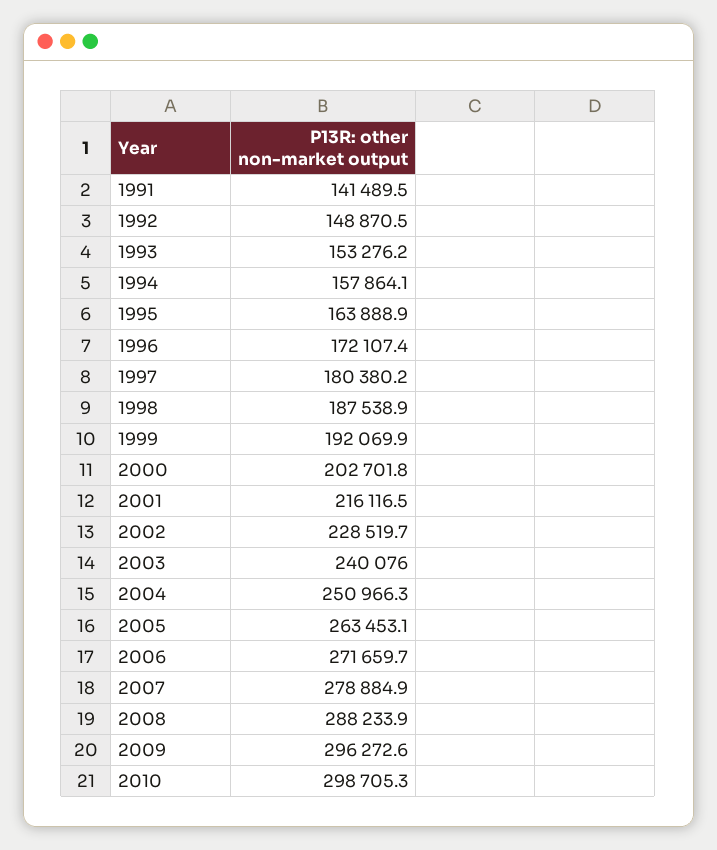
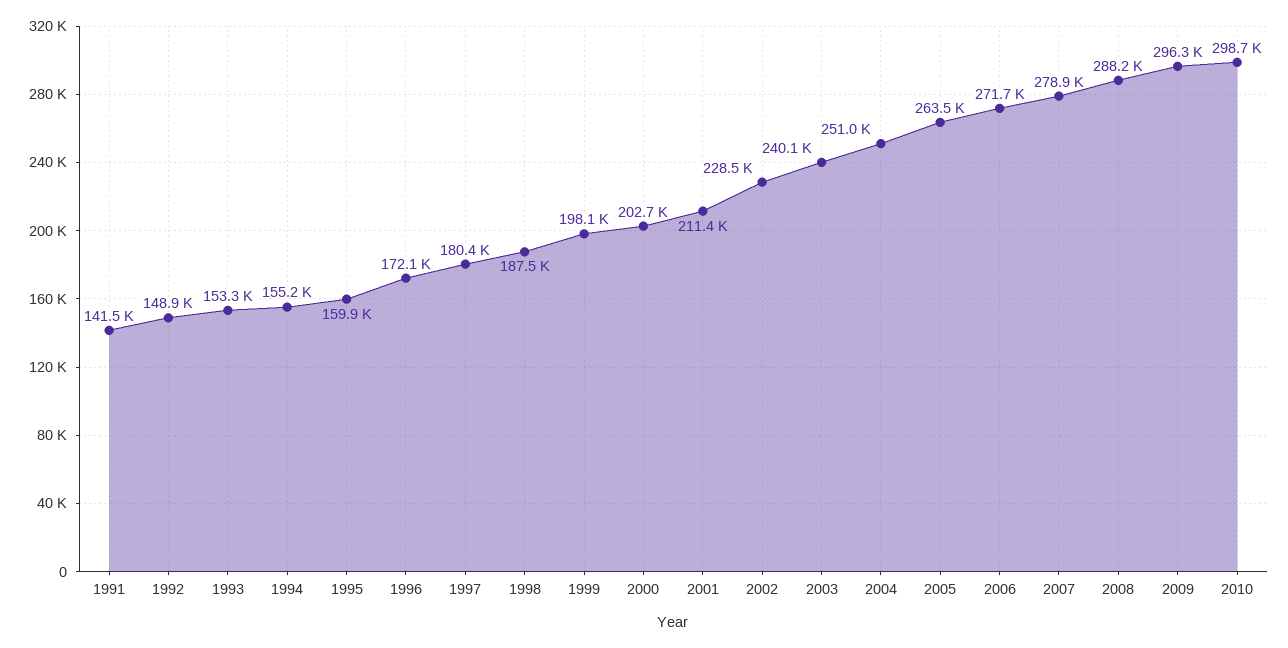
  {
    "1991": 141489.5,
    "1992": 148870.5,
    "1993": 153276.2,
-   "1994": 157864.1,
+   "1994": 155200,
-   "1995": 163888.9,
+   "1995": 159900,
    "1996": 172107.4,
    "1997": 180380.2,
    "1998": 187538.9,
-   "1999": 192069.9,
+   "1999": 198100,
    "2000": 202701.8,
-   "2001": 216116.5,
+   "2001": 211400,
    "2002": 228519.7,
    "2003": 240076,
    "2004": 250966.3,
    "2005": 263453.1,
    "2006": 271659.7,
    "2007": 278884.9,
    "2008": 288233.9,
    "2009": 296272.6,
    "2010": 298705.3
  }

